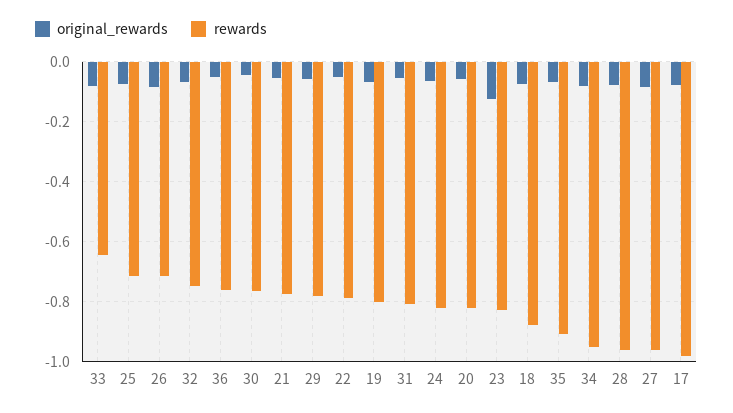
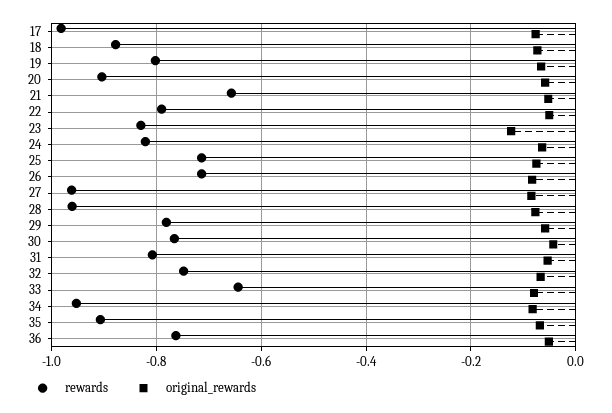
  {
    "original_rewards": {
      "33": -0.08,
      "25": -0.08,
      "26": -0.08,
      "32": -0.06,
      "36": -0.06,
      "30": -0.04,
      "21": -0.06,
      "29": -0.06,
      "22": -0.06,
      "19": -0.06,
      "31": -0.06,
      "24": -0.06,
      "20": -0.06,
      "23": -0.12,
      "18": -0.08,
      "35": -0.06,
      "34": -0.08,
      "28": -0.08,
      "27": -0.08,
      "17": -0.08
    },
    "rewards": {
      "33": -0.64,
      "25": -0.72,
      "26": -0.72,
      "32": -0.74,
      "36": -0.76,
      "30": -0.76,
-     "21": -0.775,
+     "21": -0.66,
      "29": -0.78,
      "22": -0.8,
      "19": -0.8,
      "31": -0.8,
      "24": -0.82,
-     "20": -0.825,
+     "20": -0.9,
      "23": -0.84,
      "18": -0.88,
      "35": -0.9,
      "34": -0.96,
      "28": -0.96,
      "27": -0.96,
      "17": -0.98
    }
  }

